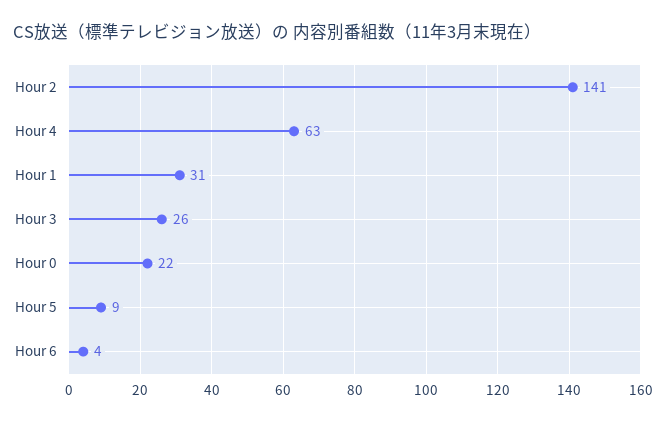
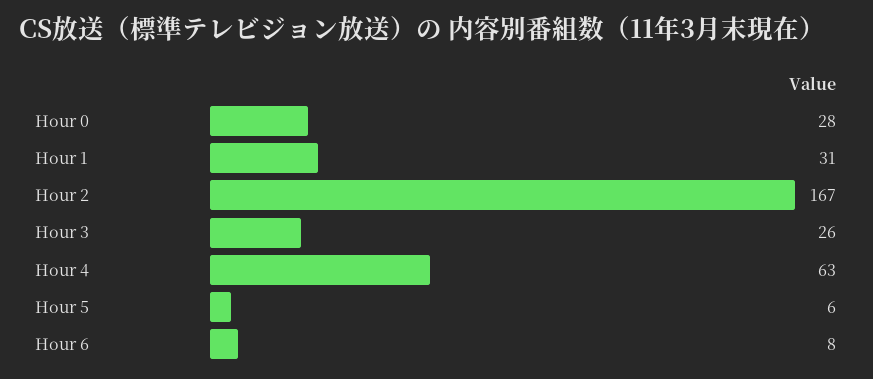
  {
-   "Hour 2": 141,
+   "Hour 2": 167,
    "Hour 4": 63,
    "Hour 1": 31,
    "Hour 3": 26,
-   "Hour 0": 22,
+   "Hour 0": 28,
-   "Hour 5": 9,
+   "Hour 5": 6,
-   "Hour 6": 4
+   "Hour 6": 8
  }

